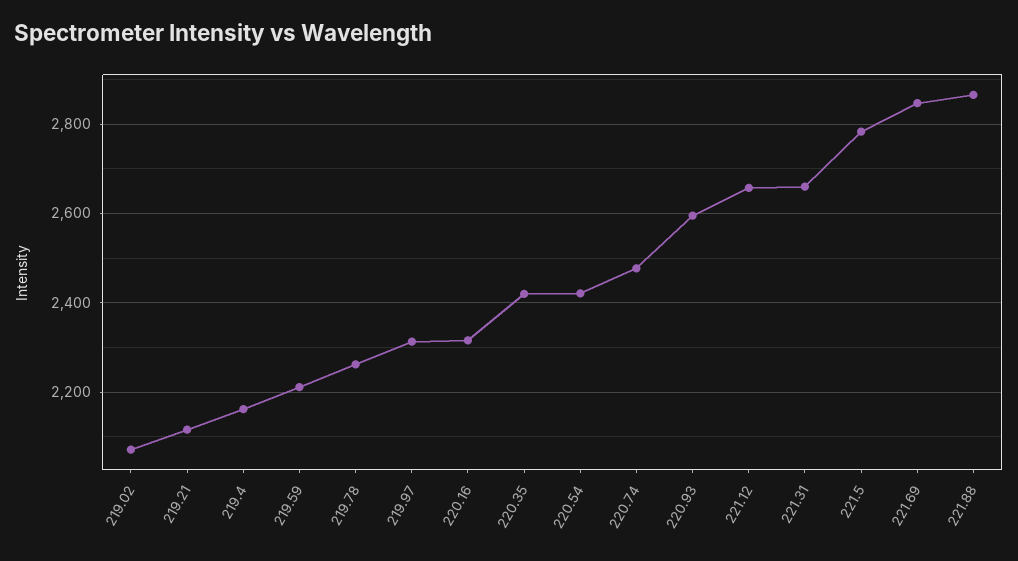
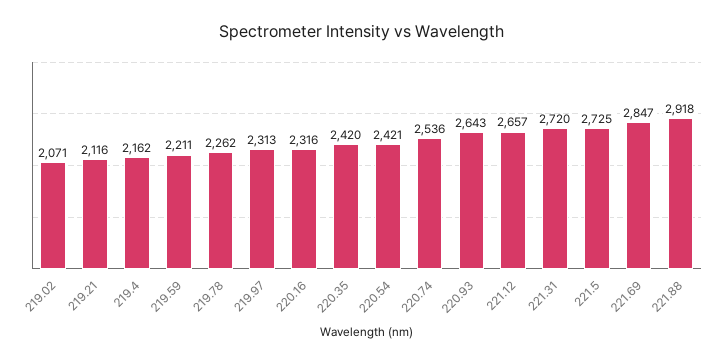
  {
    "219.02": 2071,
    "219.21": 2116,
    "219.4": 2162,
    "219.59": 2211,
    "219.78": 2262,
    "219.97": 2313,
    "220.16": 2316,
    "220.35": 2420,
    "220.54": 2421,
-   "220.74": 2480,
+   "220.74": 2536,
-   "220.93": 2600,
+   "220.93": 2643,
    "221.12": 2657,
-   "221.31": 2660,
+   "221.31": 2720,
-   "221.5": 2780,
+   "221.5": 2725,
    "221.69": 2847,
-   "221.88": 2860
+   "221.88": 2918
  }

